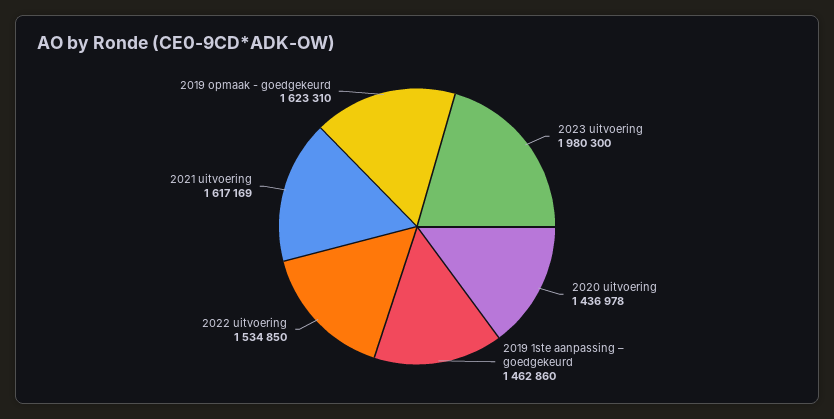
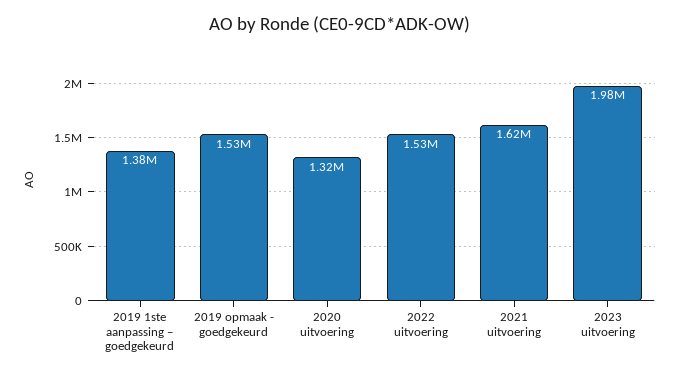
  {
    "2023 uitvoering": 1980300,
-   "2020 uitvoering": 1436978,
+   "2020 uitvoering": 1320000,
-   "2019 1ste aanpassing – goedgekeurd": 1462860,
+   "2019 1ste aanpassing – goedgekeurd": 1380000,
    "2022 uitvoering": 1534850,
    "2021 uitvoering": 1617169,
-   "2019 opmaak - goedgekeurd": 1623310
+   "2019 opmaak - goedgekeurd": 1530000
  }

